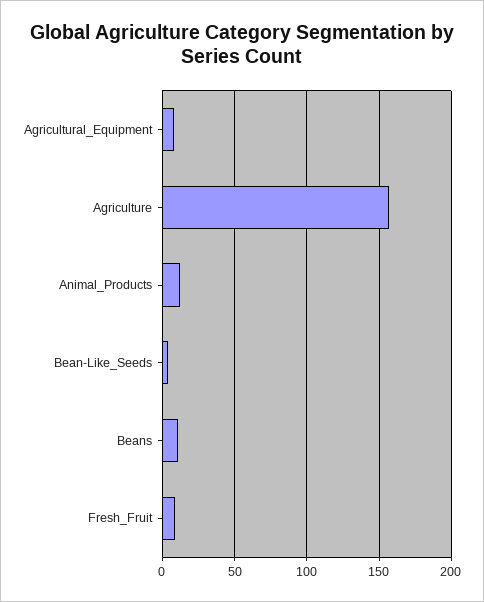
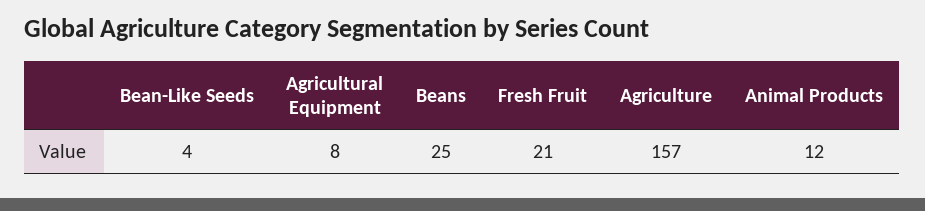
  {
    "Agricultural_Equipment": 8,
    "Agriculture": 157,
    "Animal_Products": 12,
    "Bean-Like_Seeds": 4,
-   "Beans": 10,
+   "Beans": 25,
-   "Fresh_Fruit": 10
+   "Fresh_Fruit": 21
  }

